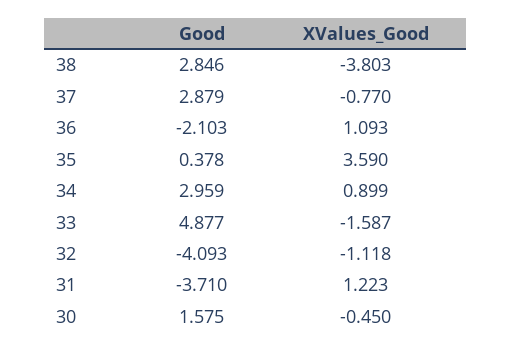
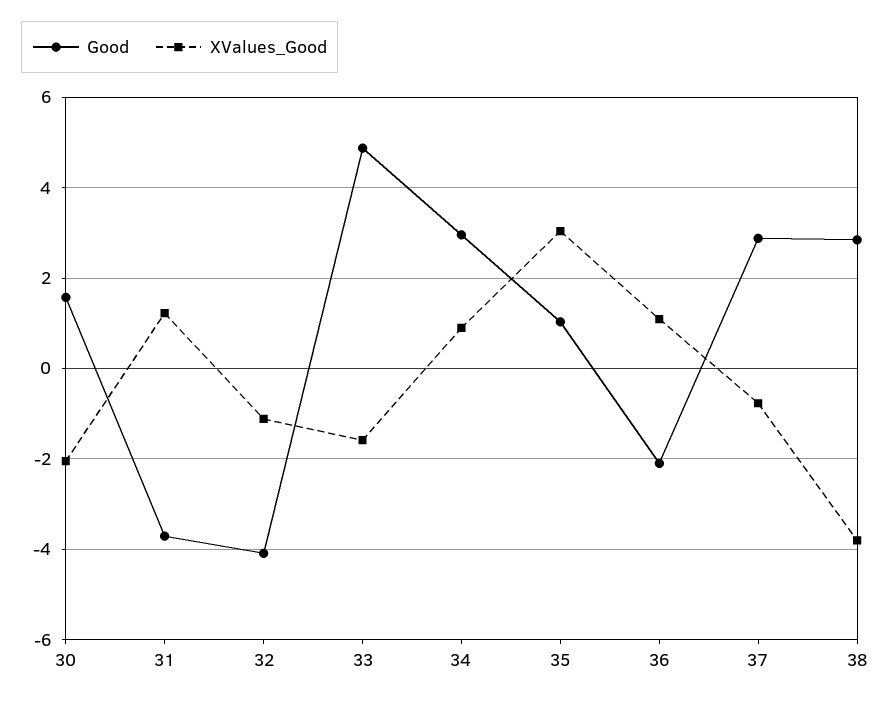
  {
    "Good": {
      "38": 2.846,
      "37": 2.879,
      "36": -2.103,
-     "35": 0.378,
+     "35": 1,
      "34": 2.959,
      "33": 4.877,
      "32": -4.093,
      "31": -3.71,
      "30": 1.575
    },
    "XValues_Good": {
      "38": -3.803,
      "37": -0.77,
      "36": 1.093,
-     "35": 3.59,
+     "35": 3,
      "34": 0.899,
      "33": -1.587,
      "32": -1.118,
      "31": 1.223,
-     "30": -0.45
+     "30": -2
    }
  }

